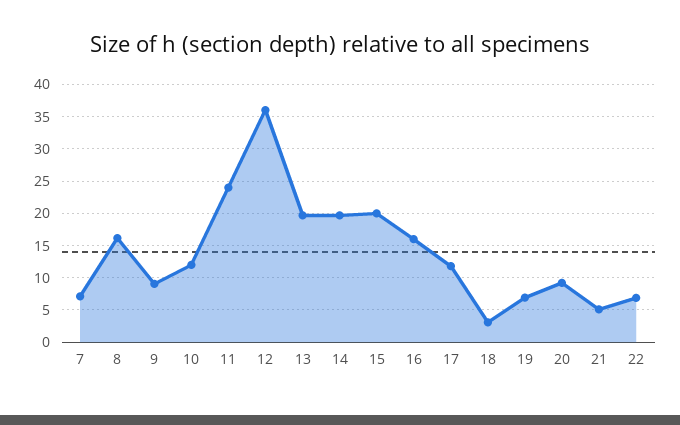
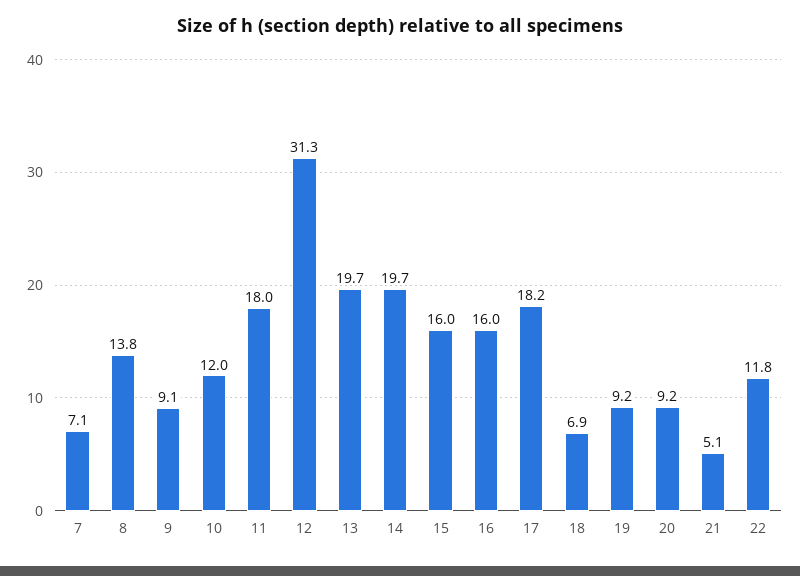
  {
    "7": 7.1,
-   "8": 16,
+   "8": 13.8,
    "9": 9.1,
    "10": 12,
-   "11": 24,
+   "11": 18,
-   "12": 36,
+   "12": 31.3,
    "13": 19.7,
    "14": 19.7,
-   "15": 20,
+   "15": 16,
    "16": 16,
-   "17": 12,
+   "17": 18.2,
-   "18": 3,
+   "18": 6.9,
-   "19": 7,
+   "19": 9.2,
    "20": 9.2,
    "21": 5.1,
-   "22": 7
+   "22": 11.8
  }

